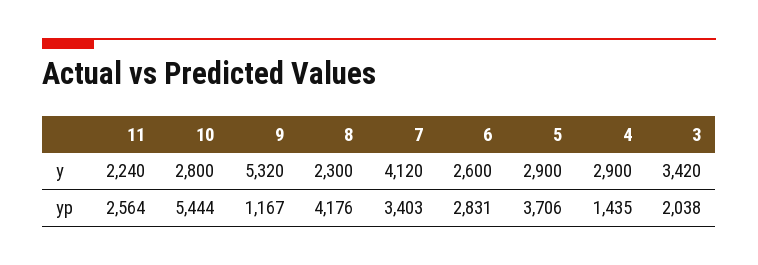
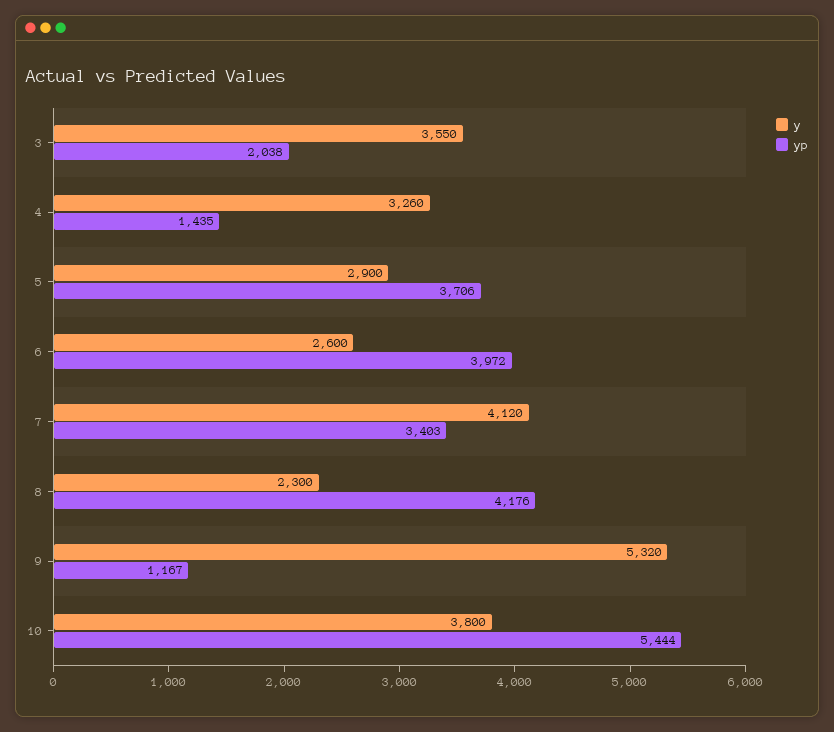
  {
    "y": {
-     "11": 2240,
-     "10": 2800,
+     "10": 3800,
      "9": 5320,
      "8": 2300,
      "7": 4120,
      "6": 2600,
      "5": 2900,
-     "4": 2900,
+     "4": 3260,
-     "3": 3420
+     "3": 3550
    },
    "yp": {
-     "11": 2564,
      "10": 5444,
      "9": 1167,
      "8": 4176,
      "7": 3403,
-     "6": 2831,
+     "6": 3972,
      "5": 3706,
      "4": 1435,
      "3": 2038
    }
  }

